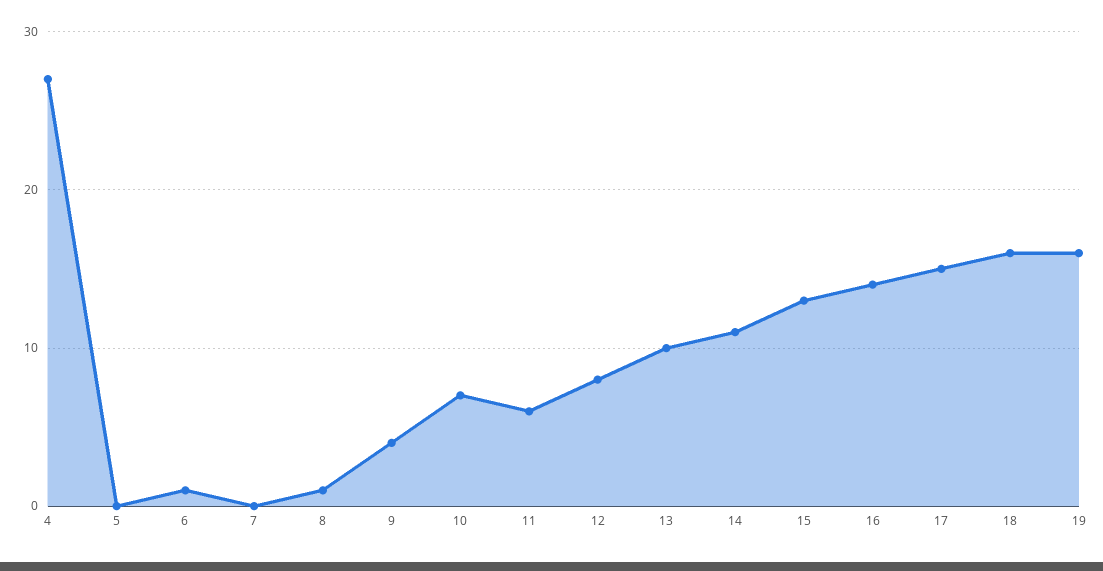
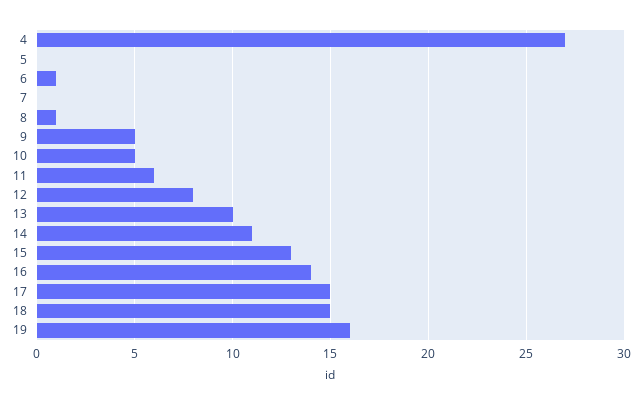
  {
    "4": 27,
    "5": 0,
    "6": 1,
    "7": 0,
    "8": 1,
-   "9": 4,
+   "9": 5,
-   "10": 7,
+   "10": 5,
    "11": 6,
    "12": 8,
    "13": 10,
    "14": 11,
    "15": 13,
    "16": 14,
    "17": 15,
-   "18": 16,
+   "18": 15,
    "19": 16
  }

